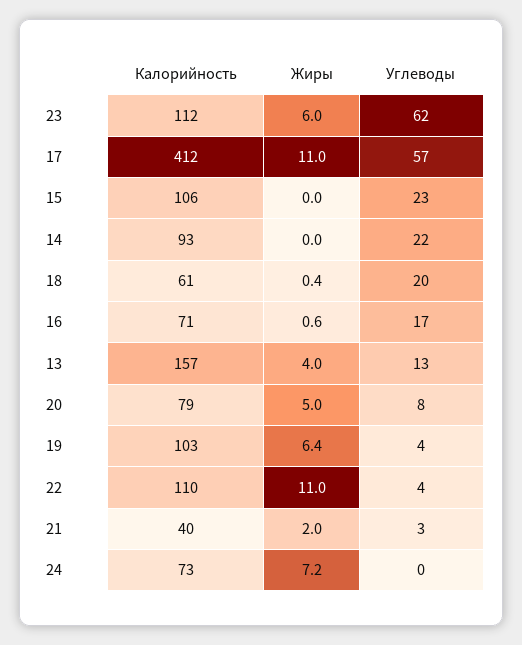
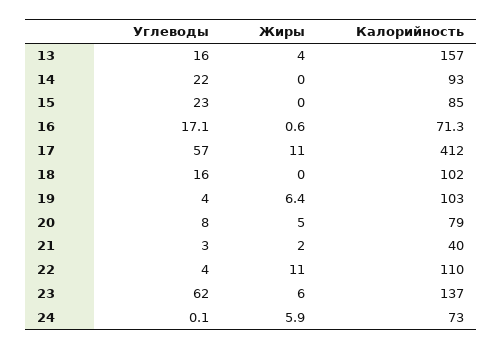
  {
    "Калорийность": {
-     "23": 112,
+     "23": 137,
      "17": 412,
-     "15": 106,
+     "15": 85,
      "14": 93,
-     "18": 61,
+     "18": 102,
      "16": 71.3,
      "13": 157,
      "20": 79,
      "19": 103,
      "22": 110,
      "21": 40,
      "24": 73
    },
    "Жиры": {
      "23": 6,
      "17": 11,
      "15": 0,
      "14": 0,
-     "18": 0.4,
+     "18": 0,
      "16": 0.6,
      "13": 4,
      "20": 5,
      "19": 6.4,
      "22": 11,
      "21": 2,
-     "24": 7.2
+     "24": 5.9
    },
    "Углеводы": {
      "23": 62,
      "17": 57,
      "15": 23,
      "14": 22,
-     "18": 20,
+     "18": 16,
      "16": 17.1,
-     "13": 13,
+     "13": 16,
      "20": 8,
      "19": 4,
      "22": 4,
      "21": 3,
      "24": 0.1
    }
  }

